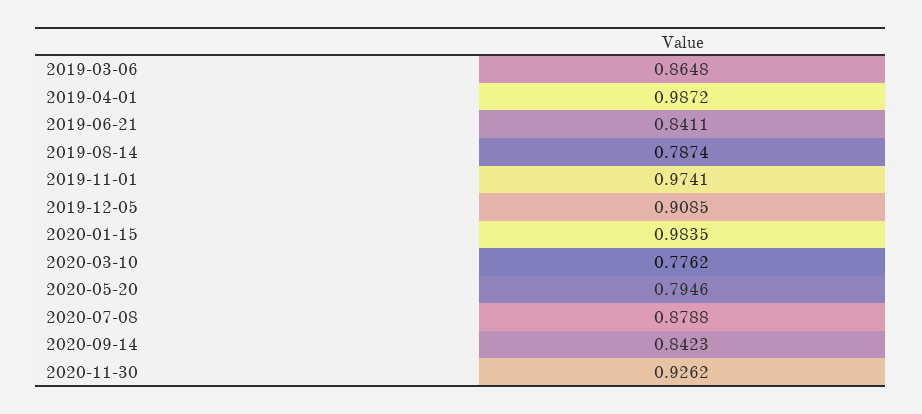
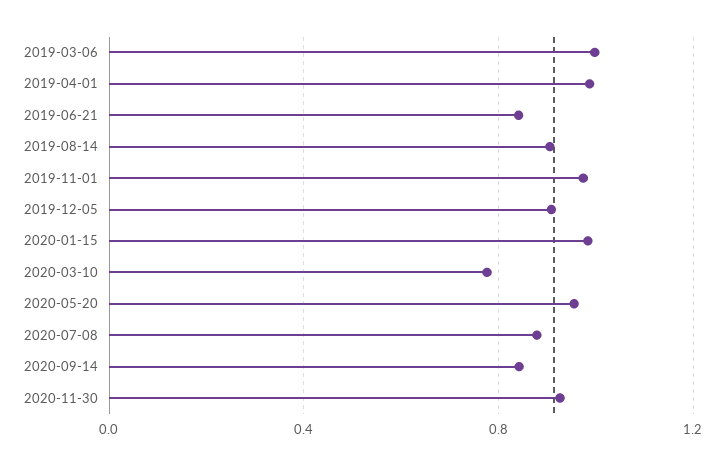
  {
-   "2019-03-06": 0.8648,
+   "2019-03-06": 1,
    "2019-04-01": 0.9872,
    "2019-06-21": 0.8411,
-   "2019-08-14": 0.7874,
+   "2019-08-14": 0.9,
    "2019-11-01": 0.9741,
    "2019-12-05": 0.9085,
    "2020-01-15": 0.9835,
    "2020-03-10": 0.7762,
-   "2020-05-20": 0.7946,
+   "2020-05-20": 0.95,
    "2020-07-08": 0.8788,
    "2020-09-14": 0.8423,
    "2020-11-30": 0.9262
  }

